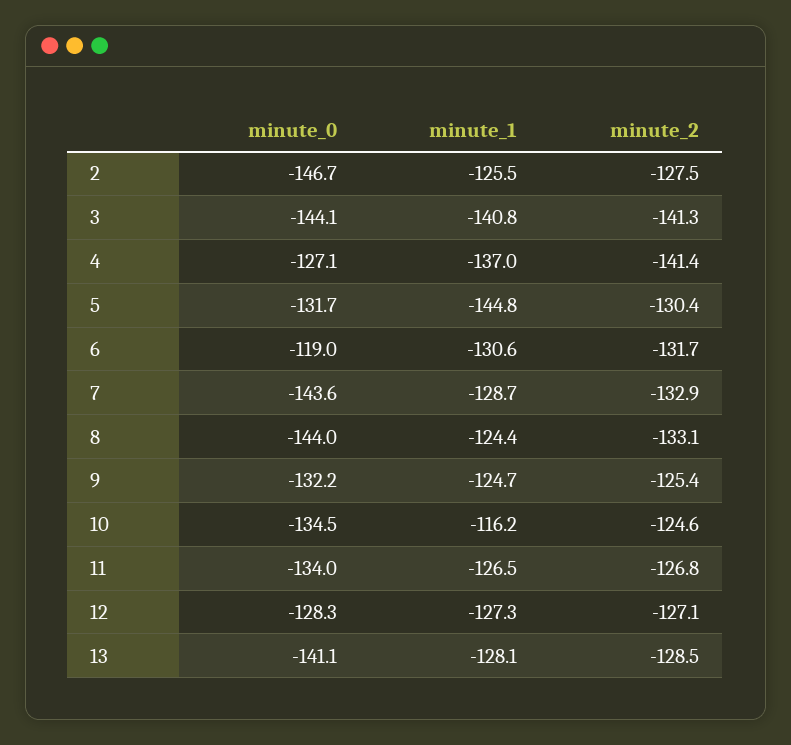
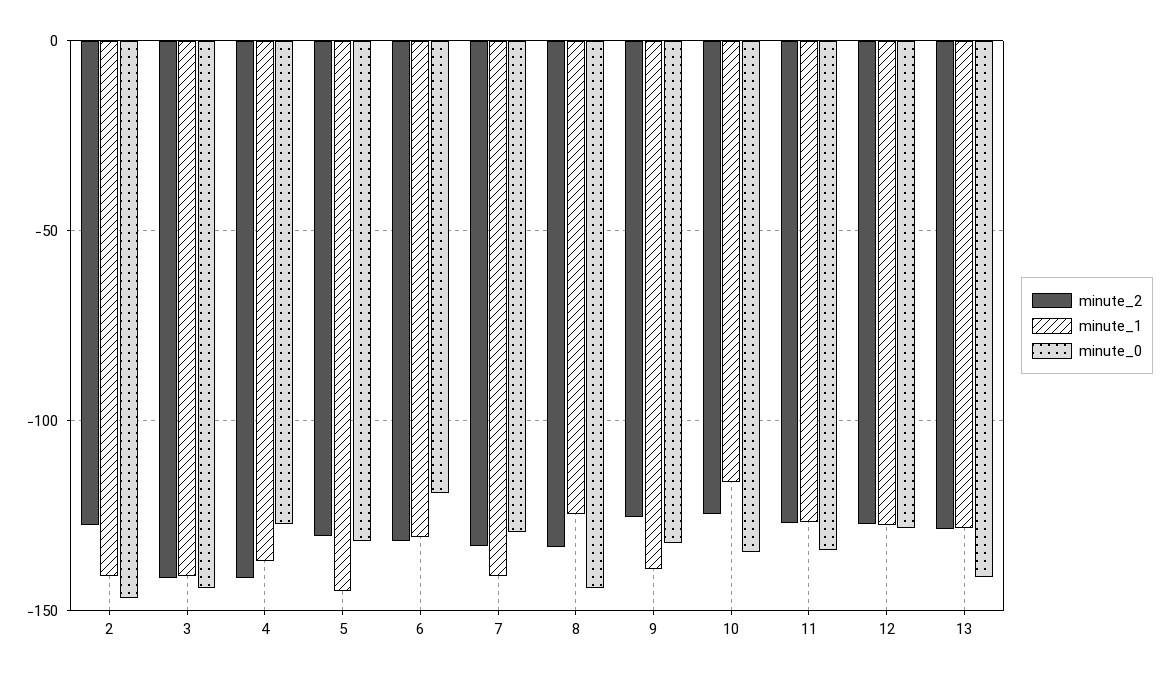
  {
    "minute_0": {
      "2": -146.7,
      "3": -144.1,
      "4": -127.1,
      "5": -131.7,
      "6": -119,
-     "7": -143.6,
+     "7": -130,
      "8": -144,
      "9": -132.2,
      "10": -134.5,
      "11": -134,
      "12": -128.3,
      "13": -141.1
    },
    "minute_1": {
-     "2": -125.5,
+     "2": -140,
      "3": -140.8,
      "4": -137,
      "5": -144.8,
      "6": -130.6,
-     "7": -128.7,
+     "7": -140,
      "8": -124.4,
-     "9": -124.7,
+     "9": -140,
      "10": -116.2,
      "11": -126.5,
      "12": -127.3,
      "13": -128.1
    },
    "minute_2": {
      "2": -127.5,
      "3": -141.3,
      "4": -141.4,
      "5": -130.4,
      "6": -131.7,
      "7": -132.9,
      "8": -133.1,
      "9": -125.4,
      "10": -124.6,
      "11": -126.8,
      "12": -127.1,
      "13": -128.5
    }
  }

